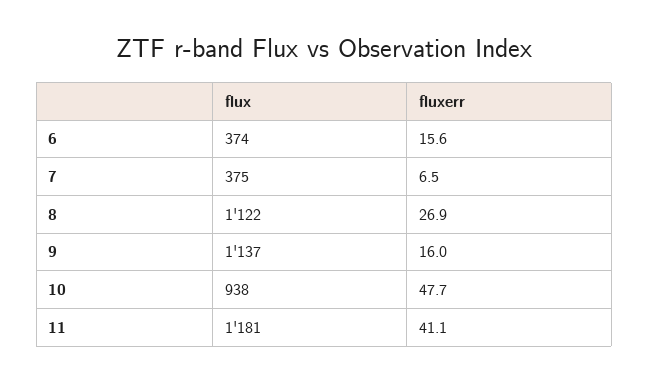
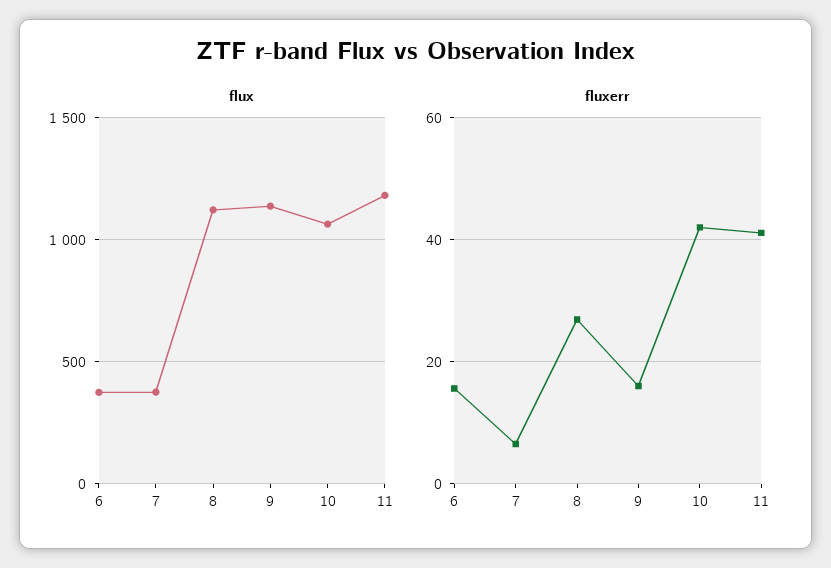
  {
    "flux": {
      "6": 374,
      "7": 375,
      "8": 1122,
      "9": 1137,
-     "10": 938,
+     "10": 1050,
      "11": 1181
    },
    "fluxerr": {
      "6": 15.6,
      "7": 6.5,
      "8": 26.9,
      "9": 16,
-     "10": 47.7,
+     "10": 42,
      "11": 41.1
    }
  }

